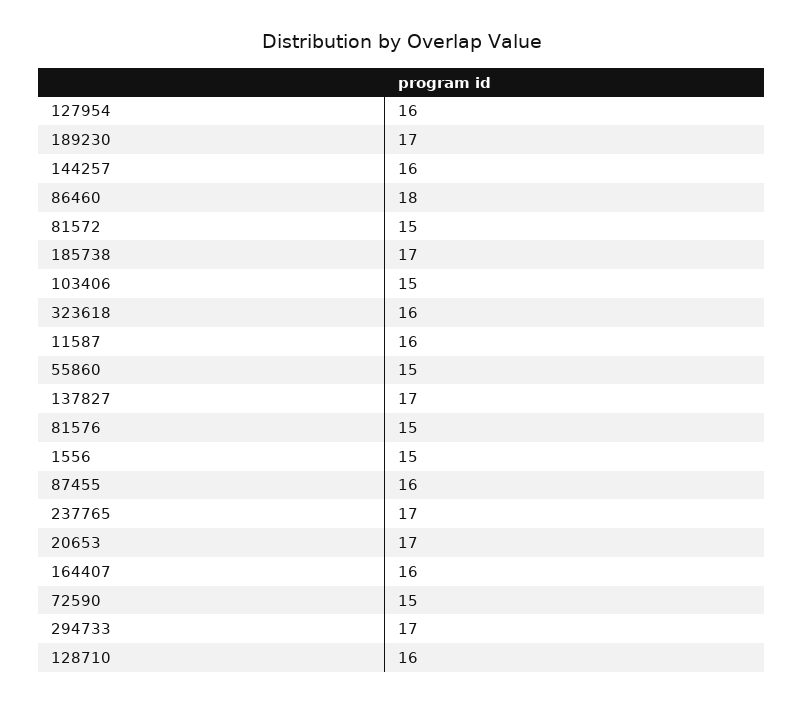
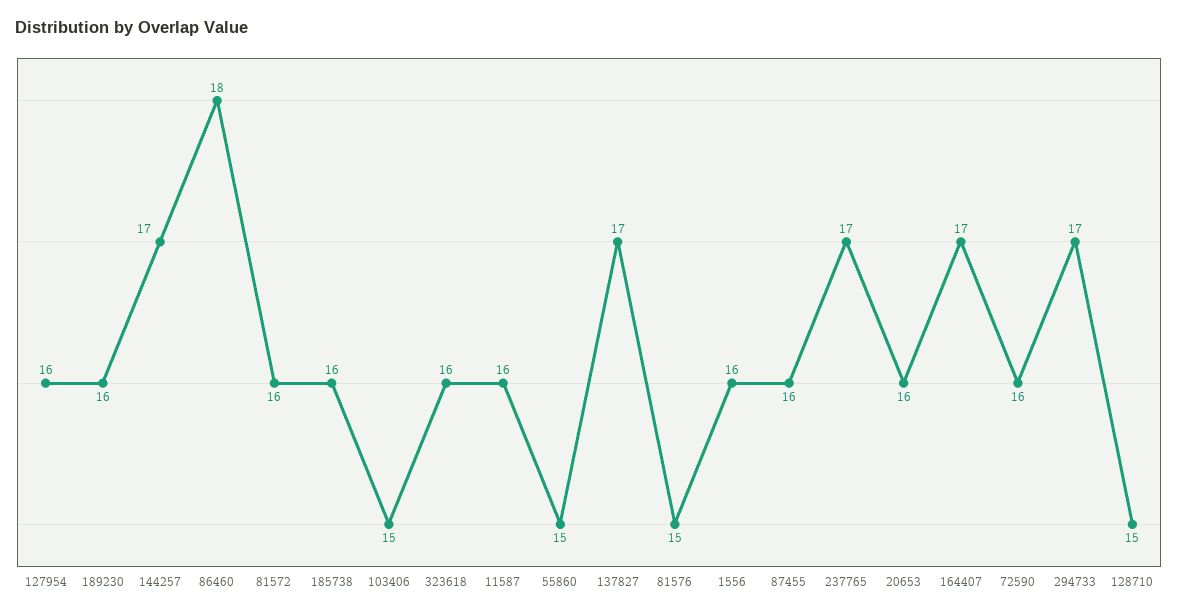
  {
    "127954": 16,
-   "189230": 17,
+   "189230": 16,
-   "144257": 16,
+   "144257": 17,
    "86460": 18,
-   "81572": 15,
+   "81572": 16,
-   "185738": 17,
+   "185738": 16,
    "103406": 15,
    "323618": 16,
    "11587": 16,
    "55860": 15,
    "137827": 17,
    "81576": 15,
-   "1556": 15,
+   "1556": 16,
    "87455": 16,
    "237765": 17,
-   "20653": 17,
+   "20653": 16,
-   "164407": 16,
+   "164407": 17,
-   "72590": 15,
+   "72590": 16,
    "294733": 17,
-   "128710": 16
+   "128710": 15
  }

